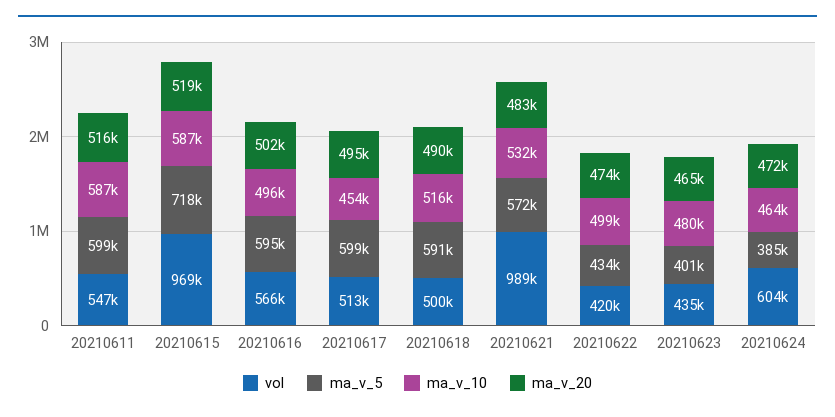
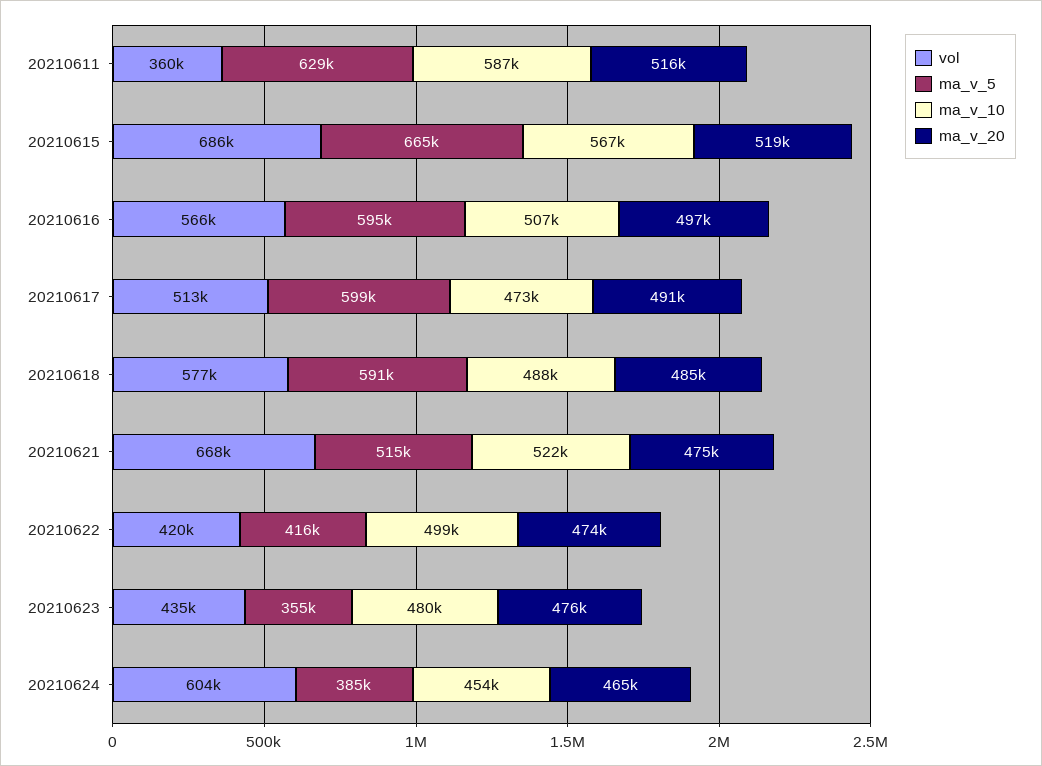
  {
    "vol": {
-     "20210611": 547000,
+     "20210611": 360000,
-     "20210615": 969000,
+     "20210615": 686000,
      "20210616": 566000,
      "20210617": 513000,
-     "20210618": 500000,
+     "20210618": 577000,
-     "20210621": 989000,
+     "20210621": 668000,
      "20210622": 420000,
      "20210623": 435000,
      "20210624": 604000
    },
    "ma_v_5": {
-     "20210611": 599000,
+     "20210611": 629000,
-     "20210615": 718000,
+     "20210615": 665000,
      "20210616": 595000,
      "20210617": 599000,
      "20210618": 591000,
-     "20210621": 572000,
+     "20210621": 515000,
-     "20210622": 434000,
+     "20210622": 416000,
-     "20210623": 401000,
+     "20210623": 355000,
      "20210624": 385000
    },
    "ma_v_10": {
      "20210611": 587000,
-     "20210615": 587000,
+     "20210615": 567000,
-     "20210616": 496000,
+     "20210616": 507000,
-     "20210617": 454000,
+     "20210617": 473000,
-     "20210618": 516000,
+     "20210618": 488000,
-     "20210621": 532000,
+     "20210621": 522000,
      "20210622": 499000,
      "20210623": 480000,
-     "20210624": 464000
+     "20210624": 454000
    },
    "ma_v_20": {
      "20210611": 516000,
      "20210615": 519000,
-     "20210616": 502000,
+     "20210616": 497000,
-     "20210617": 495000,
+     "20210617": 491000,
-     "20210618": 490000,
+     "20210618": 485000,
-     "20210621": 483000,
+     "20210621": 475000,
      "20210622": 474000,
-     "20210623": 465000,
+     "20210623": 476000,
-     "20210624": 472000
+     "20210624": 465000
    }
  }

